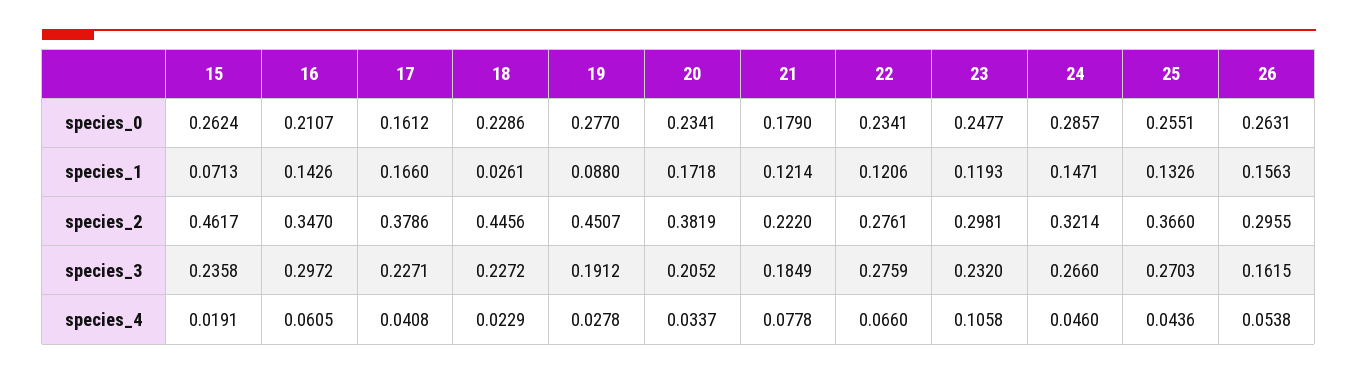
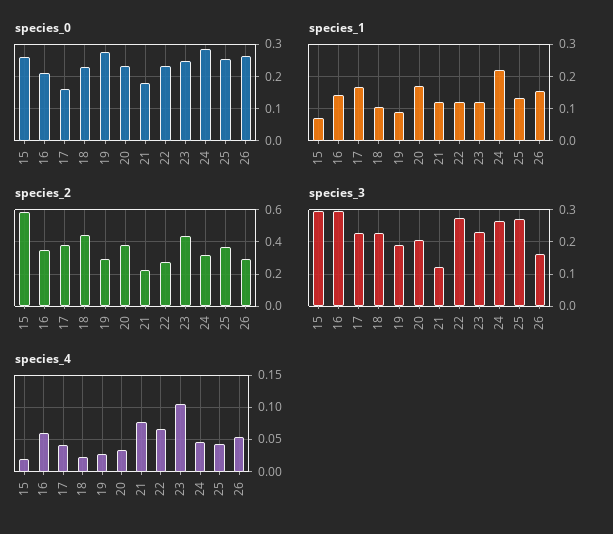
  {
    "species_0": {
      "15": 0.2624,
      "16": 0.2107,
      "17": 0.1612,
      "18": 0.2286,
      "19": 0.277,
      "20": 0.2341,
      "21": 0.179,
      "22": 0.2341,
      "23": 0.2477,
      "24": 0.2857,
      "25": 0.2551,
      "26": 0.2631
    },
    "species_1": {
      "15": 0.0713,
      "16": 0.1426,
      "17": 0.166,
-     "18": 0.0261,
+     "18": 0.1,
      "19": 0.088,
      "20": 0.1718,
      "21": 0.1214,
      "22": 0.1206,
      "23": 0.1193,
-     "24": 0.1471,
+     "24": 0.22,
      "25": 0.1326,
      "26": 0.1563
    },
    "species_2": {
-     "15": 0.4617,
+     "15": 0.6,
      "16": 0.347,
      "17": 0.3786,
      "18": 0.4456,
-     "19": 0.4507,
+     "19": 0.3,
      "20": 0.3819,
      "21": 0.222,
      "22": 0.2761,
-     "23": 0.2981,
+     "23": 0.45,
      "24": 0.3214,
      "25": 0.366,
      "26": 0.2955
    },
    "species_3": {
-     "15": 0.2358,
+     "15": 0.3,
      "16": 0.2972,
      "17": 0.2271,
      "18": 0.2272,
      "19": 0.1912,
      "20": 0.2052,
-     "21": 0.1849,
+     "21": 0.12,
      "22": 0.2759,
      "23": 0.232,
      "24": 0.266,
      "25": 0.2703,
      "26": 0.1615
    },
    "species_4": {
      "15": 0.0191,
      "16": 0.0605,
      "17": 0.0408,
      "18": 0.0229,
      "19": 0.0278,
      "20": 0.0337,
      "21": 0.0778,
      "22": 0.066,
      "23": 0.1058,
      "24": 0.046,
      "25": 0.0436,
      "26": 0.0538
    }
  }

